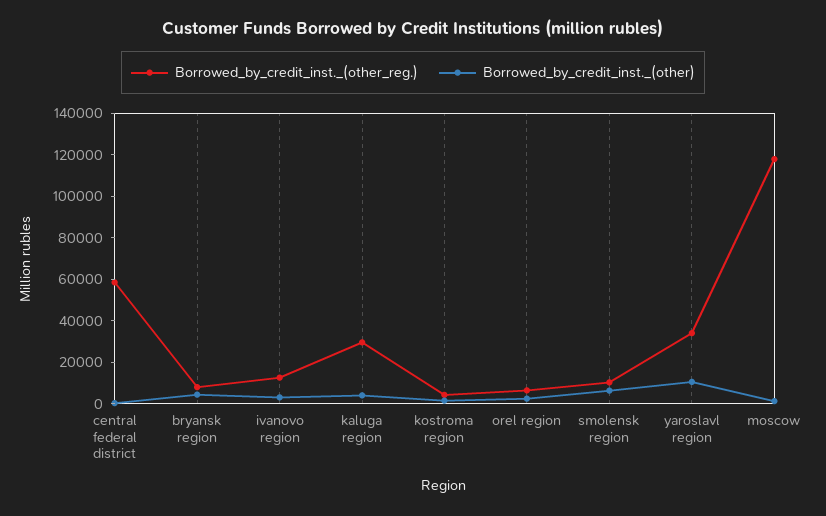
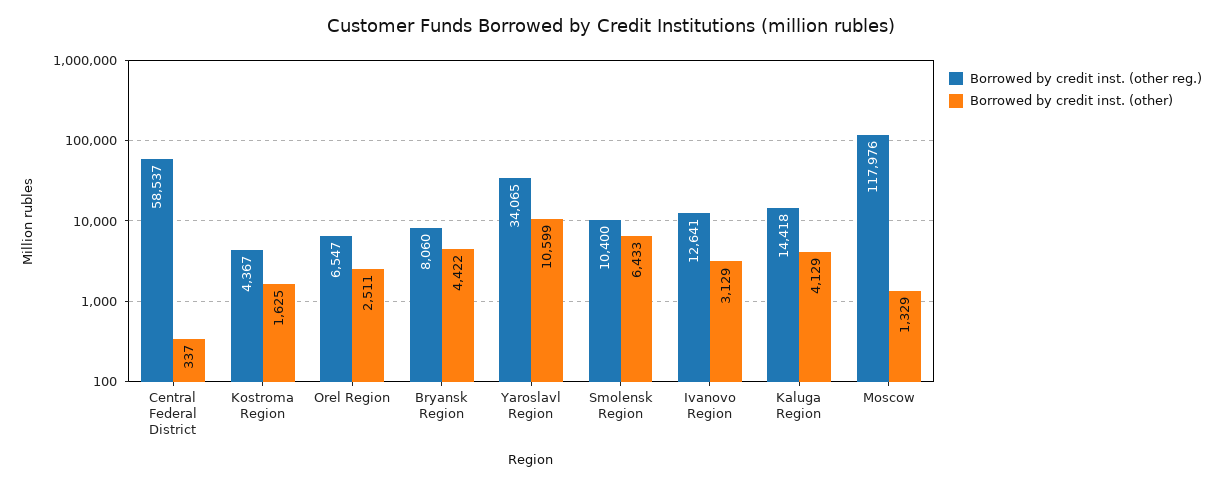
  {
    "Borrowed_by_credit_inst._(other_reg.)": {
      "central federal district": 58537,
      "bryansk region": 8060,
      "ivanovo region": 12641,
-     "kaluga region": 30000,
+     "kaluga region": 14418,
      "kostroma region": 4367,
      "orel region": 6547,
      "smolensk region": 10400,
      "yaroslavl region": 34065,
      "moscow": 117976
    },
    "Borrowed_by_credit_inst._(other)": {
      "central federal district": 337,
      "bryansk region": 4422,
      "ivanovo region": 3129,
      "kaluga region": 4129,
      "kostroma region": 1625,
      "orel region": 2511,
      "smolensk region": 6433,
      "yaroslavl region": 10599,
      "moscow": 1329
    }
  }

